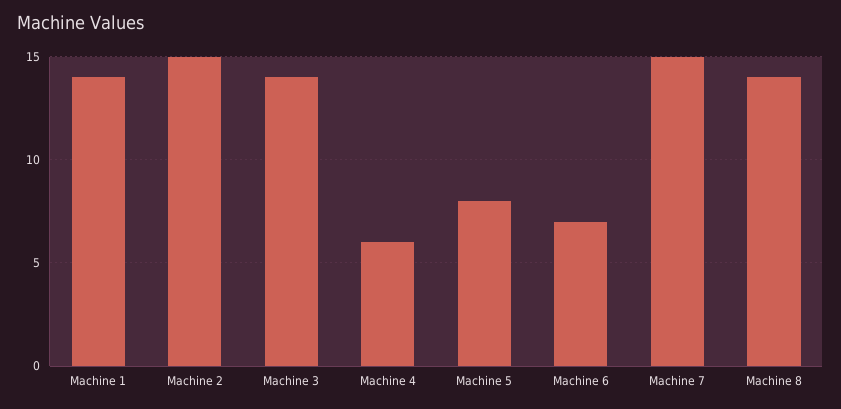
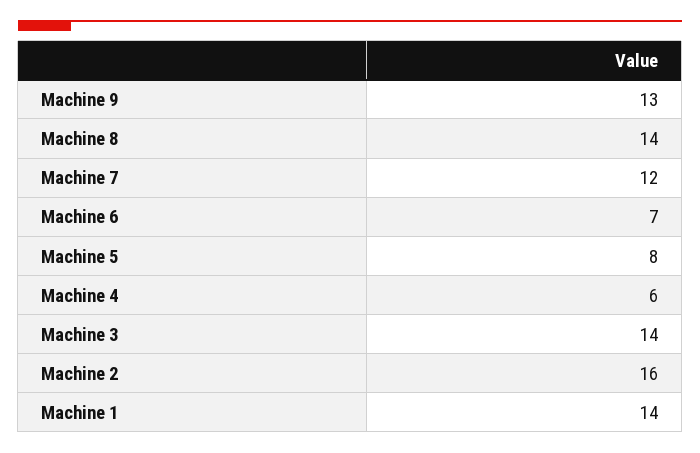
  {
    "Machine 1": 14,
-   "Machine 2": 15,
+   "Machine 2": 16,
    "Machine 3": 14,
    "Machine 4": 6,
    "Machine 5": 8,
    "Machine 6": 7,
-   "Machine 7": 15,
+   "Machine 7": 12,
-   "Machine 8": 14
+   "Machine 8": 14,
+   "Machine 9": 13
  }

